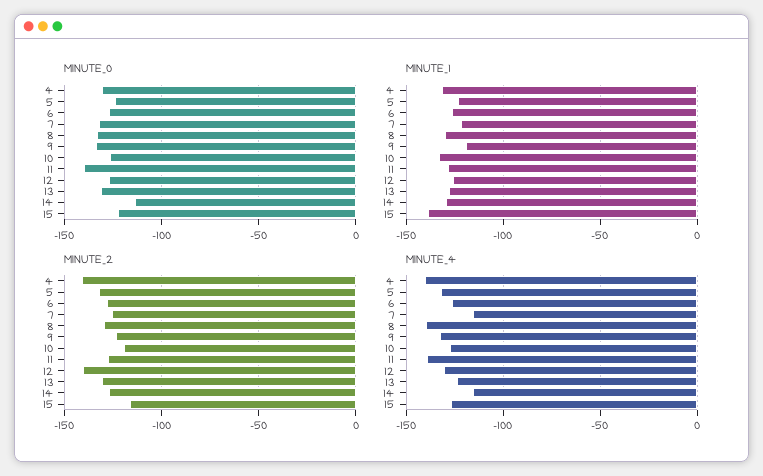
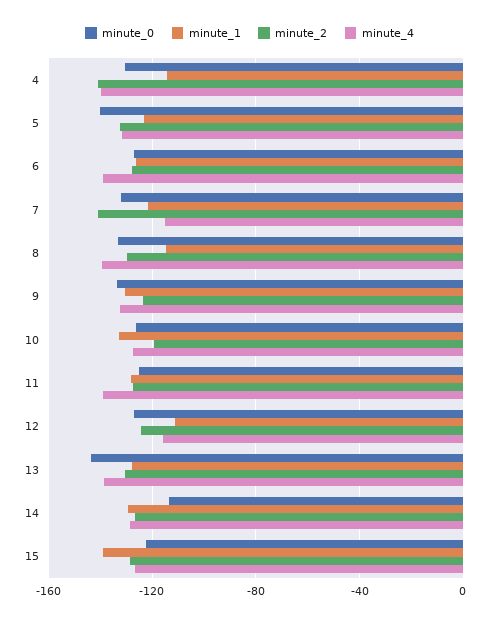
  {
    "MINUTE_0": {
      "4": -130,
-     "5": -125,
+     "5": -140,
      "6": -125,
      "7": -130,
      "8": -135,
      "9": -135,
      "10": -125,
-     "11": -140,
+     "11": -125,
      "12": -125,
-     "13": -130,
+     "13": -145,
      "14": -115,
      "15": -120
    },
    "MINUTE_1": {
-     "4": -130,
+     "4": -115,
      "5": -125,
      "6": -125,
      "7": -120,
-     "8": -130,
+     "8": -115,
-     "9": -120,
+     "9": -130,
      "10": -135,
      "11": -130,
-     "12": -125,
+     "12": -110,
      "13": -130,
      "14": -130,
      "15": -140
    },
    "MINUTE_2": {
      "4": -140,
      "5": -130,
      "6": -130,
-     "7": -125,
+     "7": -140,
      "8": -130,
      "9": -125,
      "10": -120,
      "11": -130,
-     "12": -140,
+     "12": -125,
      "13": -130,
      "14": -125,
-     "15": -115
+     "15": -130
    },
    "MINUTE_4": {
      "4": -140,
      "5": -130,
-     "6": -125,
+     "6": -140,
      "7": -115,
      "8": -140,
      "9": -130,
      "10": -130,
      "11": -140,
-     "12": -130,
+     "12": -115,
-     "13": -125,
+     "13": -140,
-     "14": -115,
+     "14": -130,
      "15": -125
    }
  }

